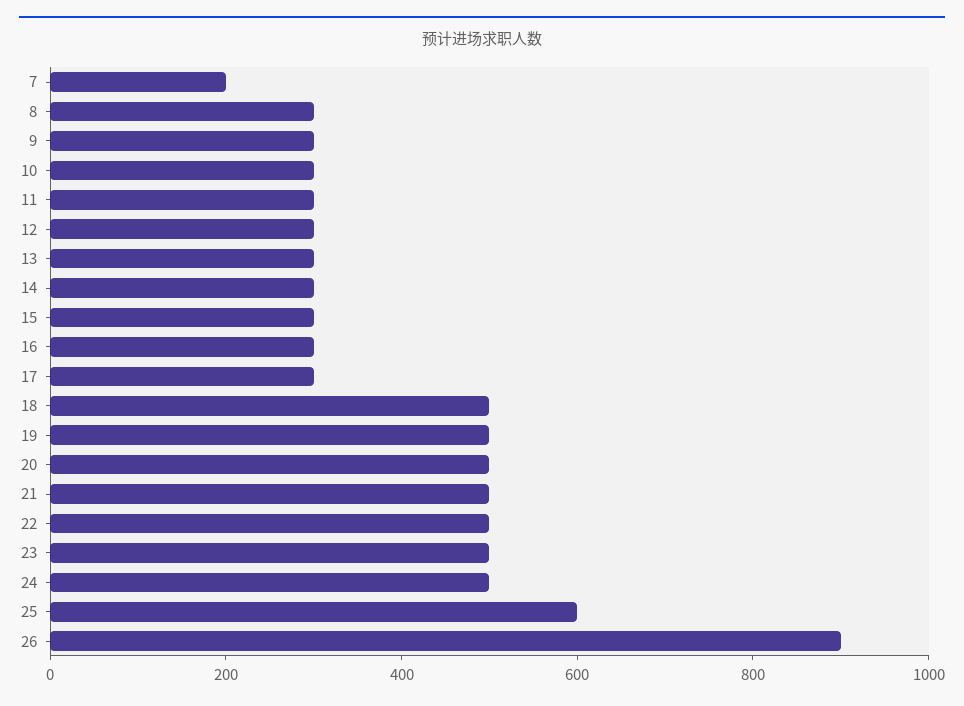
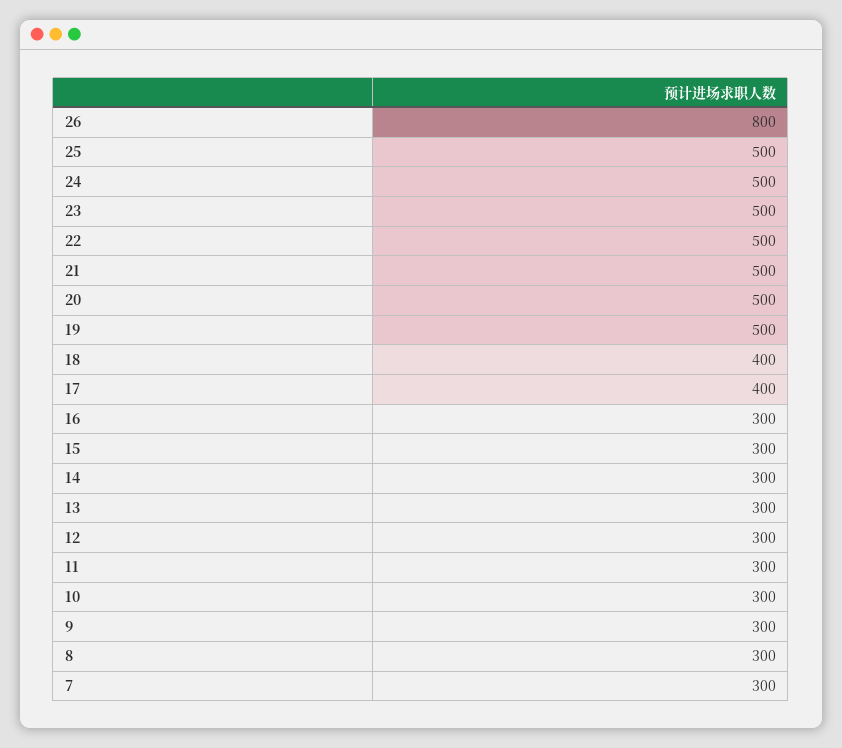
  {
-   "7": 200,
+   "7": 300,
    "8": 300,
    "9": 300,
    "10": 300,
    "11": 300,
    "12": 300,
    "13": 300,
    "14": 300,
    "15": 300,
    "16": 300,
-   "17": 300,
+   "17": 400,
-   "18": 500,
+   "18": 400,
    "19": 500,
    "20": 500,
    "21": 500,
    "22": 500,
    "23": 500,
    "24": 500,
-   "25": 600,
+   "25": 500,
-   "26": 900
+   "26": 800
  }

